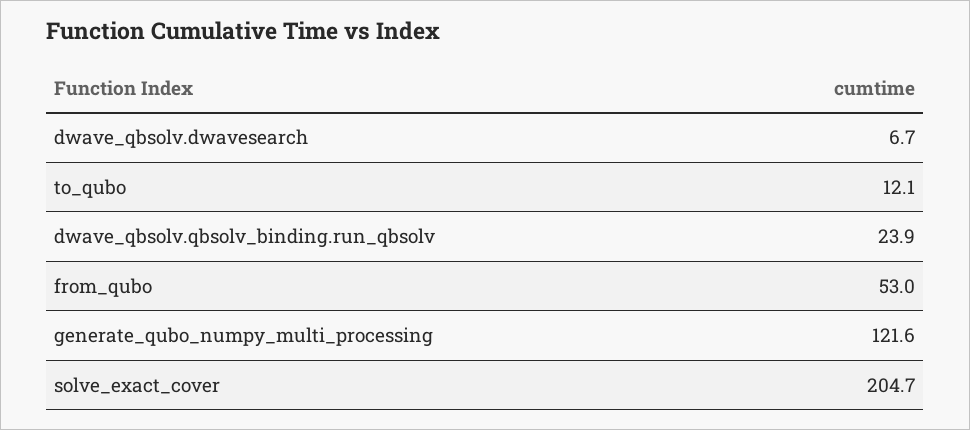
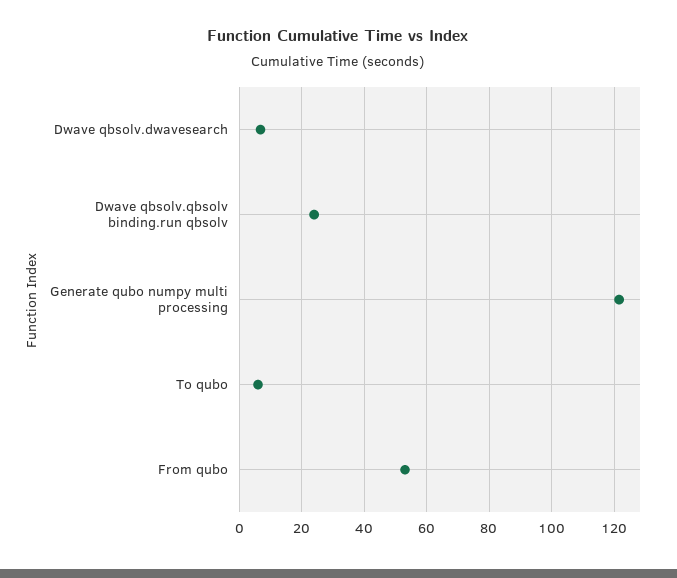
  {
    "dwave_qbsolv.dwavesearch": 6.7,
-   "to_qubo": 12.1,
+   "to_qubo": 6,
    "dwave_qbsolv.qbsolv_binding.run_qbsolv": 23.9,
    "from_qubo": 53,
-   "generate_qubo_numpy_multi_processing": 121.6,
+   "generate_qubo_numpy_multi_processing": 121.6
-   "solve_exact_cover": 204.7
  }

